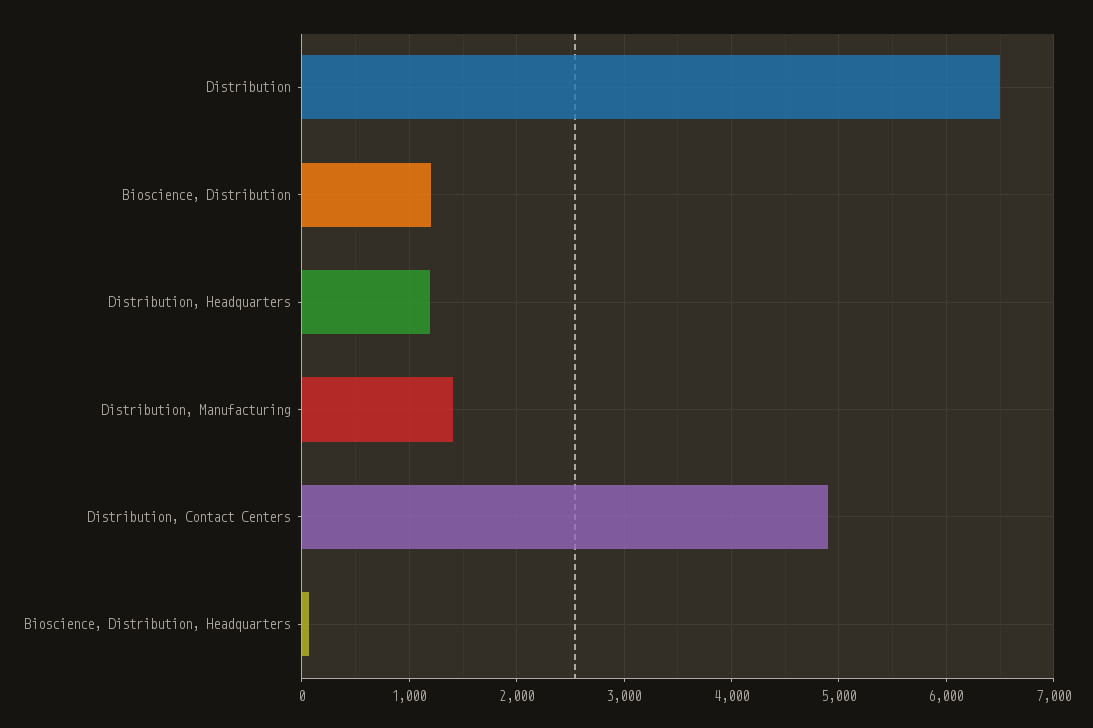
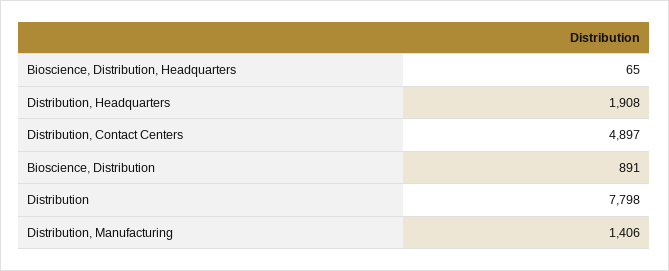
  {
-   "Distribution": 6500,
+   "Distribution": 7798,
-   "Bioscience, Distribution": 1200,
+   "Bioscience, Distribution": 891,
-   "Distribution, Headquarters": 1200,
+   "Distribution, Headquarters": 1908,
    "Distribution, Manufacturing": 1406,
    "Distribution, Contact Centers": 4897,
    "Bioscience, Distribution, Headquarters": 65
  }

